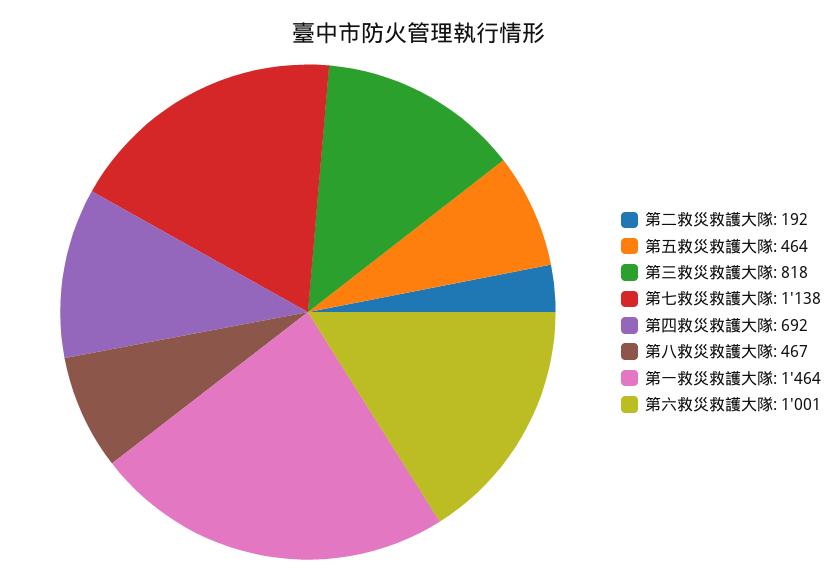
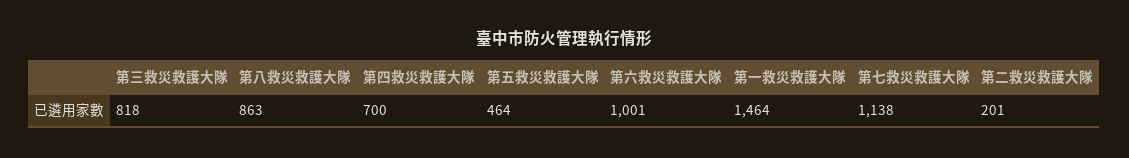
  {
-   "第二救災救護大隊": 192,
+   "第二救災救護大隊": 201,
    "第五救災救護大隊": 464,
    "第三救災救護大隊": 818,
    "第七救災救護大隊": 1138,
-   "第四救災救護大隊": 692,
+   "第四救災救護大隊": 700,
-   "第八救災救護大隊": 467,
+   "第八救災救護大隊": 863,
    "第一救災救護大隊": 1464,
    "第六救災救護大隊": 1001
  }

